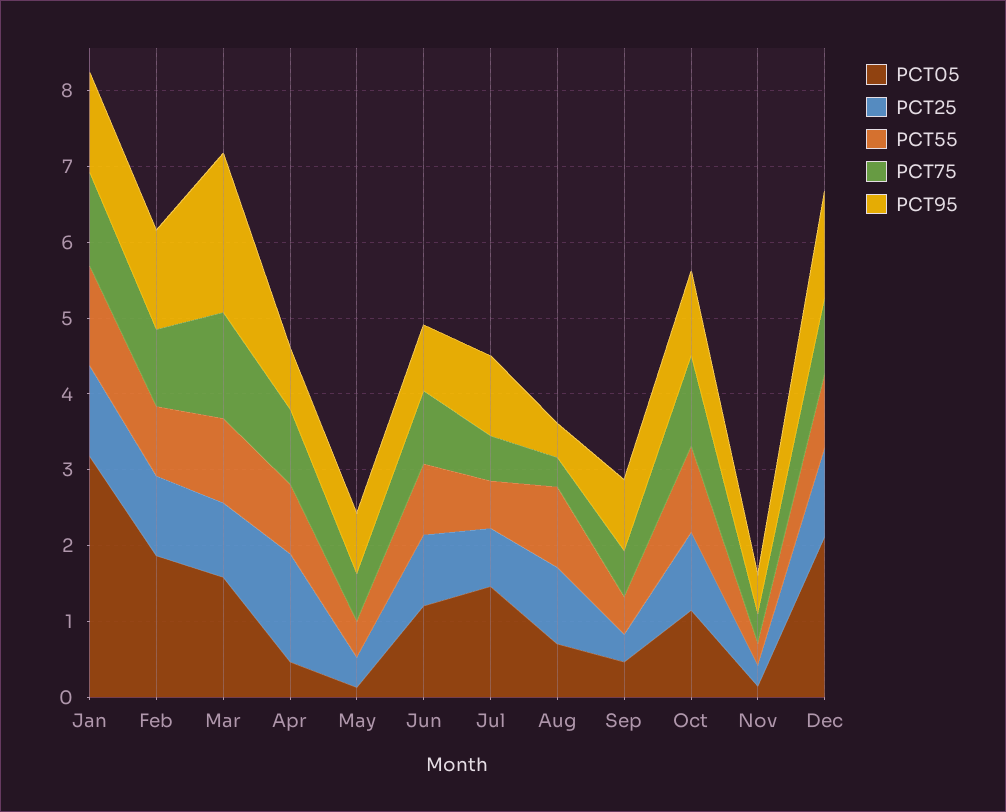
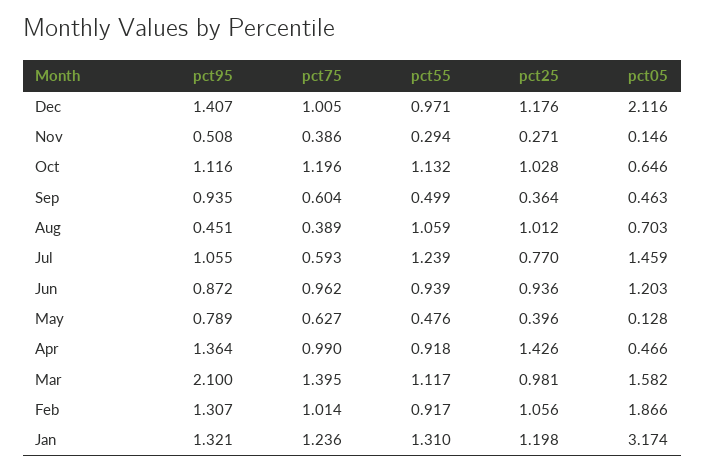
  {
    "PCT05": {
      "Jan": 3.174,
      "Feb": 1.866,
      "Mar": 1.582,
      "Apr": 0.466,
      "May": 0.128,
      "Jun": 1.203,
      "Jul": 1.459,
      "Aug": 0.703,
      "Sep": 0.463,
-     "Oct": 1.2,
+     "Oct": 0.646,
      "Nov": 0.146,
      "Dec": 2.116
    },
    "PCT25": {
      "Jan": 1.198,
      "Feb": 1.056,
      "Mar": 0.981,
      "Apr": 1.426,
      "May": 0.396,
      "Jun": 0.936,
      "Jul": 0.77,
      "Aug": 1.012,
      "Sep": 0.364,
      "Oct": 1.028,
      "Nov": 0.271,
      "Dec": 1.176
    },
    "PCT55": {
      "Jan": 1.31,
      "Feb": 0.917,
      "Mar": 1.117,
      "Apr": 0.918,
      "May": 0.476,
      "Jun": 0.939,
-     "Jul": 0.6,
+     "Jul": 1.239,
      "Aug": 1.059,
      "Sep": 0.499,
      "Oct": 1.132,
      "Nov": 0.294,
      "Dec": 0.971
    },
    "PCT75": {
      "Jan": 1.236,
      "Feb": 1.014,
      "Mar": 1.395,
      "Apr": 0.99,
      "May": 0.627,
      "Jun": 0.962,
      "Jul": 0.593,
      "Aug": 0.389,
      "Sep": 0.604,
      "Oct": 1.196,
      "Nov": 0.386,
      "Dec": 1.005
    },
    "PCT95": {
      "Jan": 1.321,
      "Feb": 1.307,
      "Mar": 2.1,
-     "Apr": 0.8,
+     "Apr": 1.364,
      "May": 0.789,
      "Jun": 0.872,
      "Jul": 1.055,
      "Aug": 0.451,
      "Sep": 0.935,
      "Oct": 1.116,
      "Nov": 0.508,
      "Dec": 1.407
    }
  }

